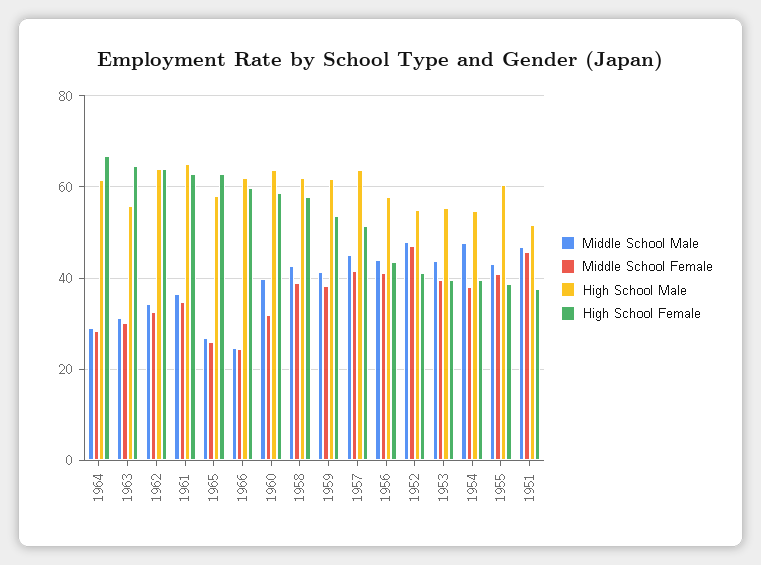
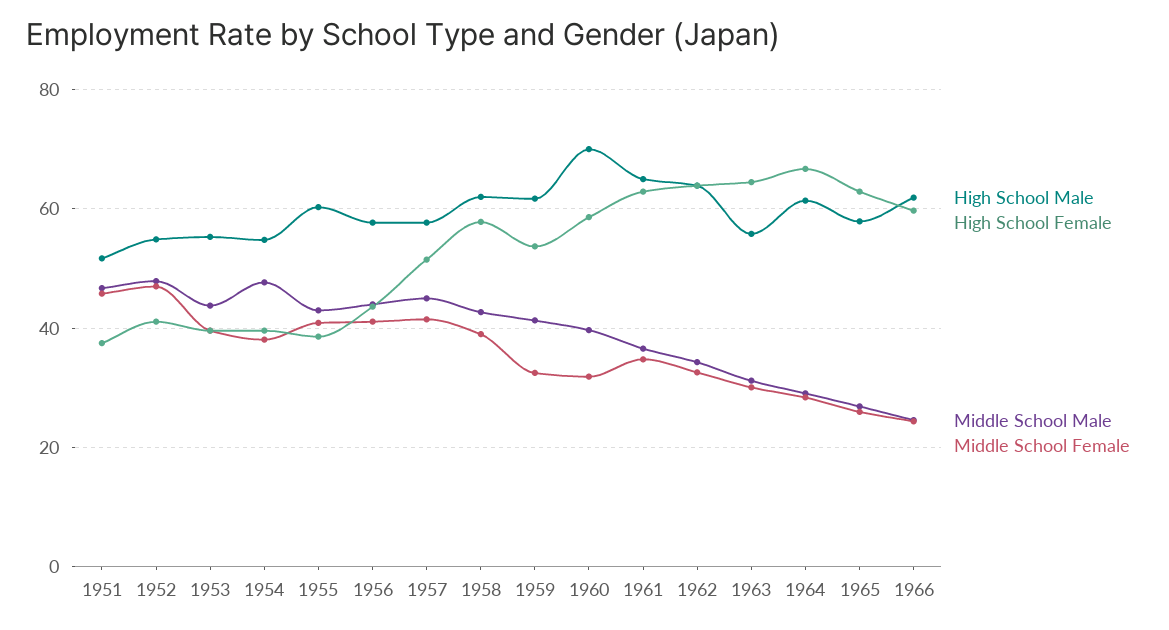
  {
    "Middle School Male": {
      "1964": 30,
      "1963": 32,
      "1962": 34,
      "1961": 36,
      "1965": 26,
      "1966": 24,
      "1960": 40,
      "1958": 42,
      "1959": 42,
      "1957": 46,
      "1956": 44,
      "1952": 48,
      "1953": 44,
      "1954": 48,
      "1955": 44,
      "1951": 46
    },
    "Middle School Female": {
      "1964": 28,
      "1963": 30,
      "1962": 32,
      "1961": 34,
      "1965": 26,
      "1966": 24,
      "1960": 32,
      "1958": 40,
-     "1959": 38,
+     "1959": 32,
      "1957": 42,
      "1956": 42,
      "1952": 48,
      "1953": 40,
      "1954": 38,
      "1955": 40,
      "1951": 46
    },
    "High School Male": {
      "1964": 62,
      "1963": 56,
      "1962": 64,
      "1961": 66,
      "1965": 58,
      "1966": 62,
-     "1960": 64,
+     "1960": 70,
      "1958": 62,
      "1959": 62,
-     "1957": 64,
+     "1957": 58,
      "1956": 58,
      "1952": 54,
      "1953": 56,
      "1954": 54,
      "1955": 60,
      "1951": 52
    },
    "High School Female": {
      "1964": 66,
      "1963": 64,
      "1962": 64,
      "1961": 62,
      "1965": 62,
      "1966": 60,
      "1960": 58,
      "1958": 58,
      "1959": 54,
      "1957": 52,
      "1956": 44,
      "1952": 42,
      "1953": 40,
      "1954": 40,
      "1955": 38,
      "1951": 38
    }
  }

